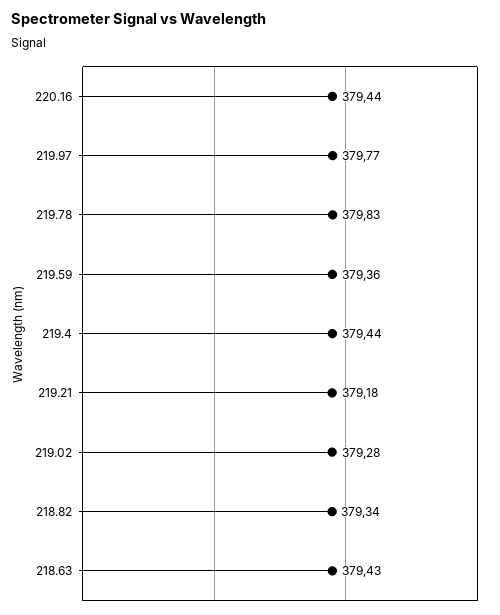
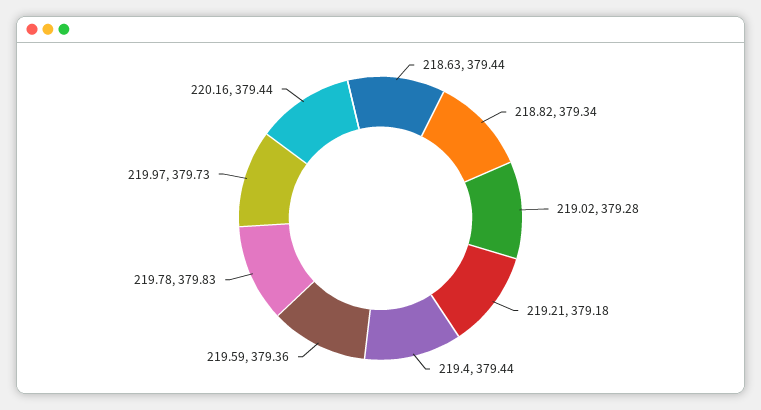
  {
    "220.16": 379.44,
-   "219.97": 379.77,
+   "219.97": 379.73,
    "219.78": 379.83,
    "219.59": 379.36,
    "219.4": 379.44,
    "219.21": 379.18,
    "219.02": 379.28,
    "218.82": 379.34,
-   "218.63": 379.43
+   "218.63": 379.44
  }

